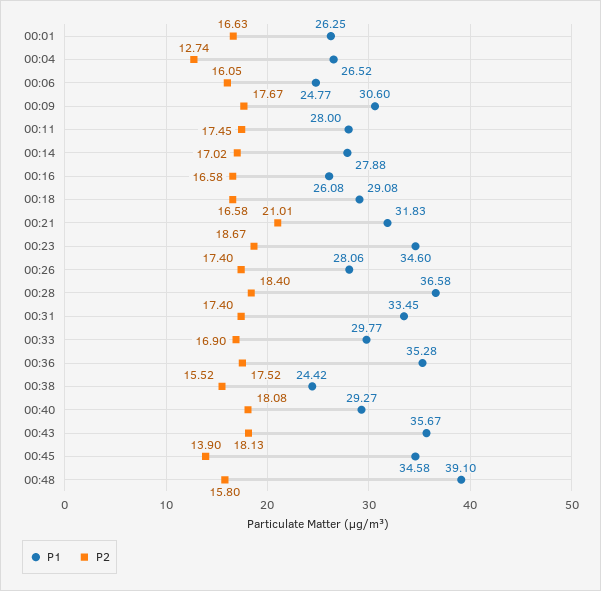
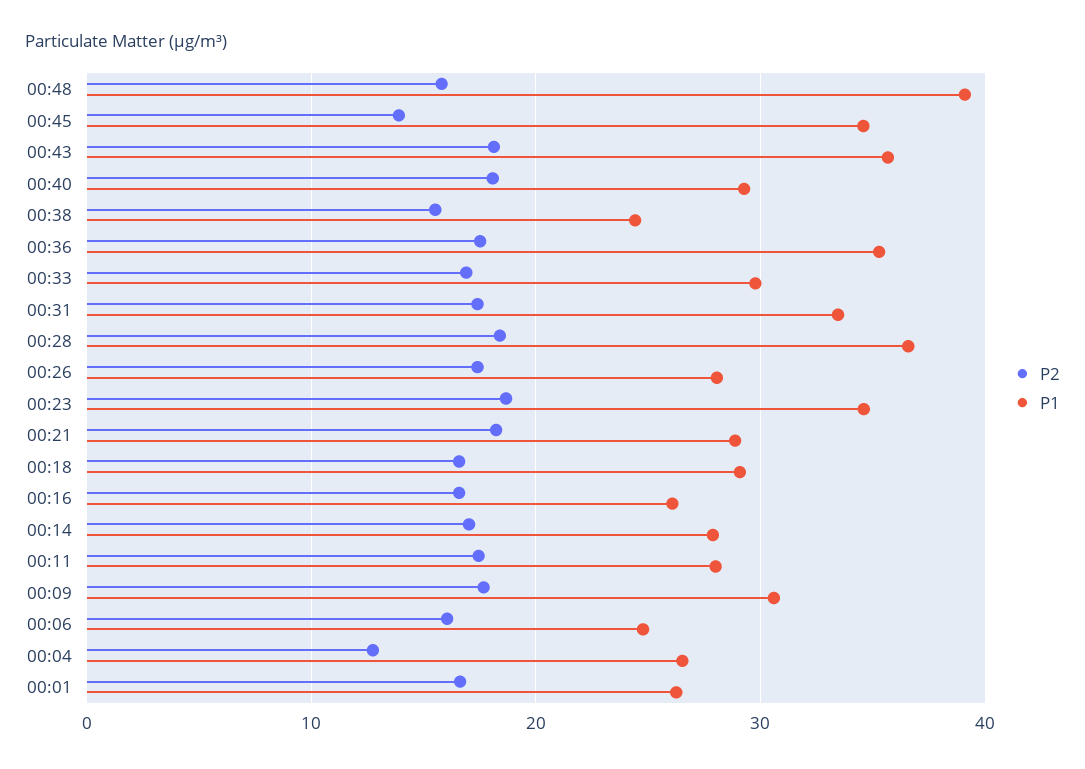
  {
    "P1": {
      "00:01": 26.25,
      "00:04": 26.52,
      "00:06": 24.77,
      "00:09": 30.6,
      "00:11": 28,
      "00:14": 27.88,
      "00:16": 26.08,
      "00:18": 29.08,
-     "00:21": 31.83,
+     "00:21": 29,
      "00:23": 34.6,
      "00:26": 28.06,
      "00:28": 36.58,
      "00:31": 33.45,
      "00:33": 29.77,
      "00:36": 35.28,
      "00:38": 24.42,
      "00:40": 29.27,
      "00:43": 35.67,
      "00:45": 34.58,
      "00:48": 39.1
    },
    "P2": {
      "00:01": 16.63,
      "00:04": 12.74,
      "00:06": 16.05,
      "00:09": 17.67,
      "00:11": 17.45,
      "00:14": 17.02,
      "00:16": 16.58,
      "00:18": 16.58,
-     "00:21": 21.01,
+     "00:21": 18,
      "00:23": 18.67,
      "00:26": 17.4,
      "00:28": 18.4,
      "00:31": 17.4,
      "00:33": 16.9,
      "00:36": 17.52,
      "00:38": 15.52,
      "00:40": 18.08,
      "00:43": 18.13,
      "00:45": 13.9,
      "00:48": 15.8
    }
  }

